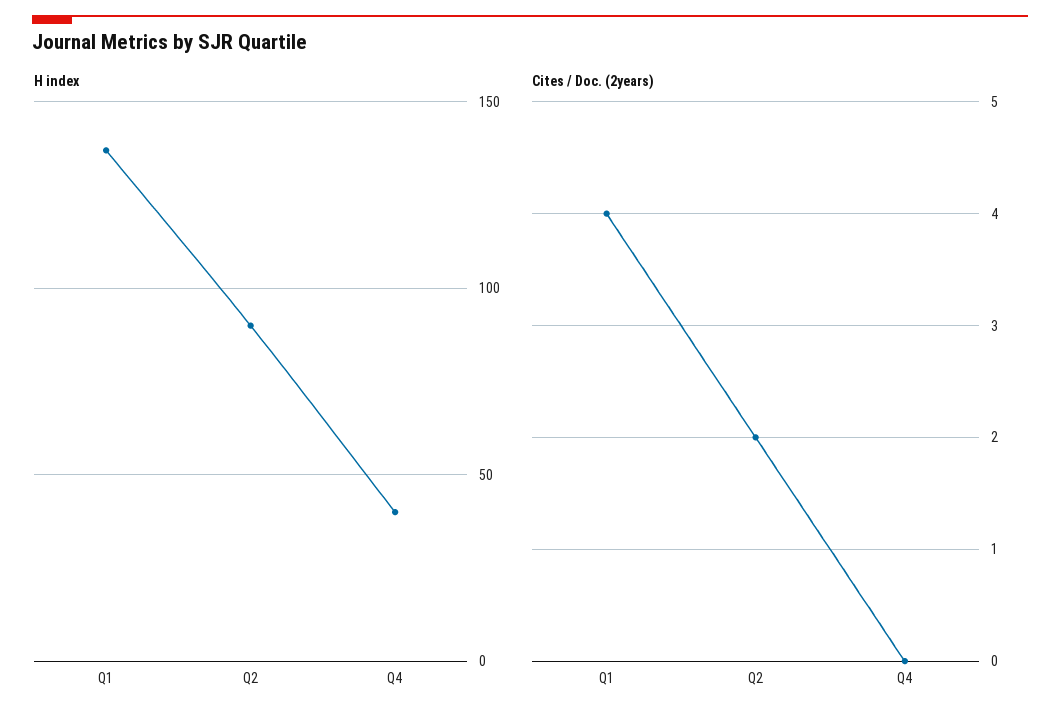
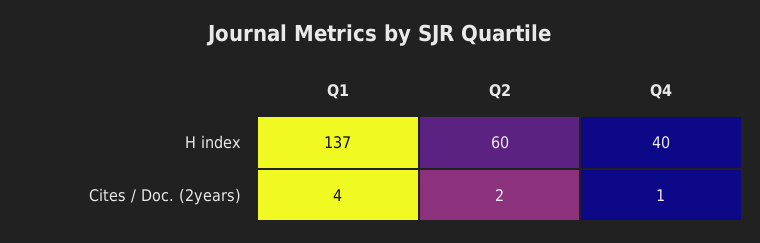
  {
    "H index": {
      "Q1": 137,
-     "Q2": 90,
+     "Q2": 60,
      "Q4": 40
    },
    "Cites / Doc. (2years)": {
      "Q1": 4,
      "Q2": 2,
-     "Q4": 0
+     "Q4": 1
    }
  }

